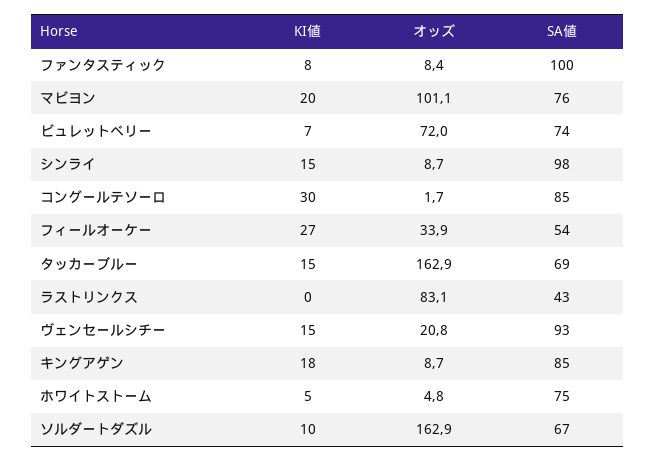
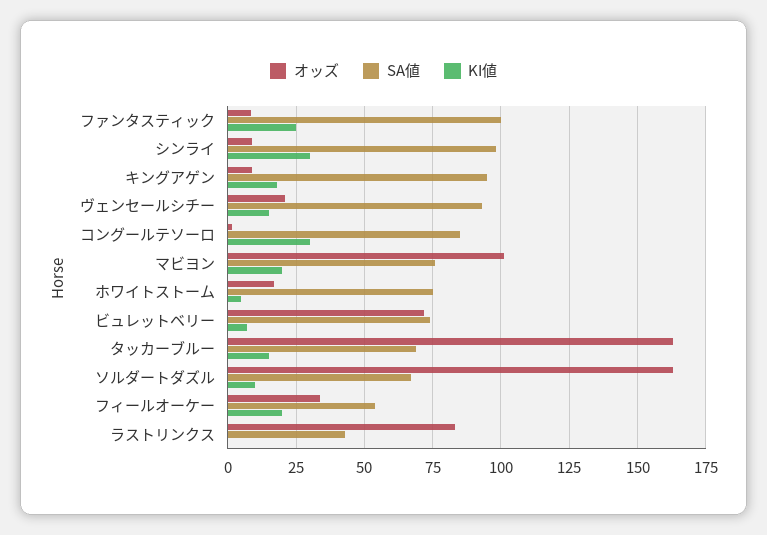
  {
    "KI値": {
-     "ファンタスティック": 8,
+     "ファンタスティック": 25,
      "マビヨン": 20,
      "ビュレットベリー": 7,
-     "シンライ": 15,
+     "シンライ": 30,
      "コングールテソーロ": 30,
-     "フィールオーケー": 27,
+     "フィールオーケー": 20,
      "タッカーブルー": 15,
      "ラストリンクス": 0,
      "ヴェンセールシチー": 15,
      "キングアゲン": 18,
      "ホワイトストーム": 5,
      "ソルダートダズル": 10
    },
    "オッズ": {
      "ファンタスティック": 8.4,
      "マビヨン": 101.1,
      "ビュレットベリー": 72,
      "シンライ": 8.7,
      "コングールテソーロ": 1.7,
      "フィールオーケー": 33.9,
      "タッカーブルー": 162.9,
      "ラストリンクス": 83.1,
      "ヴェンセールシチー": 20.8,
      "キングアゲン": 8.7,
-     "ホワイトストーム": 4.8,
+     "ホワイトストーム": 17.5,
      "ソルダートダズル": 162.9
    },
    "SA値": {
      "ファンタスティック": 100,
      "マビヨン": 76,
      "ビュレットベリー": 74,
      "シンライ": 98,
      "コングールテソーロ": 85,
      "フィールオーケー": 54,
      "タッカーブルー": 69,
      "ラストリンクス": 43,
      "ヴェンセールシチー": 93,
-     "キングアゲン": 85,
+     "キングアゲン": 95,
      "ホワイトストーム": 75,
      "ソルダートダズル": 67
    }
  }

